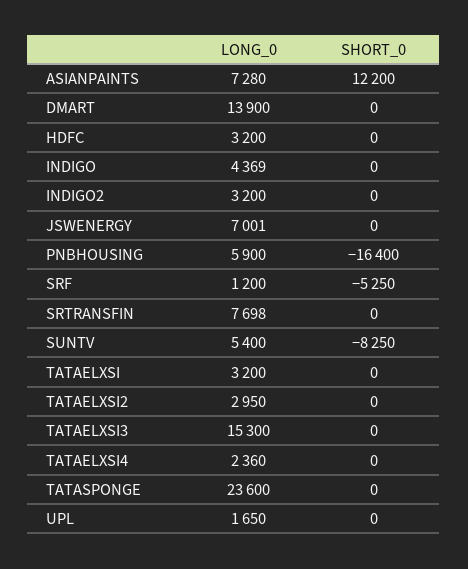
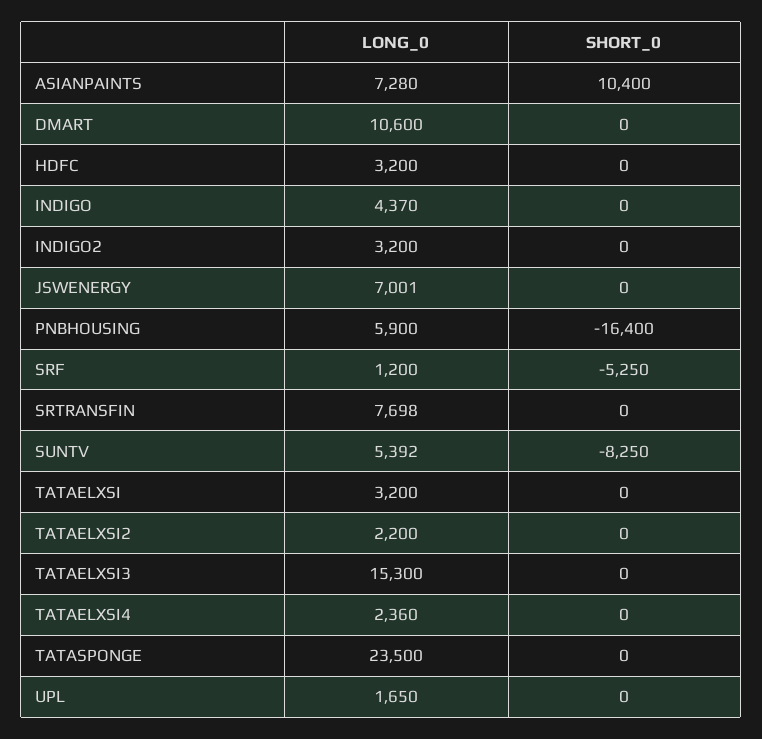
  {
    "LONG_0": {
      "ASIANPAINTS": 7280,
-     "DMART": 13900,
+     "DMART": 10600,
      "HDFC": 3200,
-     "INDIGO": 4369,
+     "INDIGO": 4370,
      "INDIGO2": 3200,
      "JSWENERGY": 7001,
      "PNBHOUSING": 5900,
      "SRF": 1200,
      "SRTRANSFIN": 7698,
-     "SUNTV": 5400,
+     "SUNTV": 5392,
      "TATAELXSI": 3200,
-     "TATAELXSI2": 2950,
+     "TATAELXSI2": 2200,
      "TATAELXSI3": 15300,
      "TATAELXSI4": 2360,
-     "TATASPONGE": 23600,
+     "TATASPONGE": 23500,
      "UPL": 1650
    },
    "SHORT_0": {
-     "ASIANPAINTS": 12200,
+     "ASIANPAINTS": 10400,
      "DMART": 0,
      "HDFC": 0,
      "INDIGO": 0,
      "INDIGO2": 0,
      "JSWENERGY": 0,
      "PNBHOUSING": -16400,
      "SRF": -5250,
      "SRTRANSFIN": 0,
      "SUNTV": -8250,
      "TATAELXSI": 0,
      "TATAELXSI2": 0,
      "TATAELXSI3": 0,
      "TATAELXSI4": 0,
      "TATASPONGE": 0,
      "UPL": 0
    }
  }

